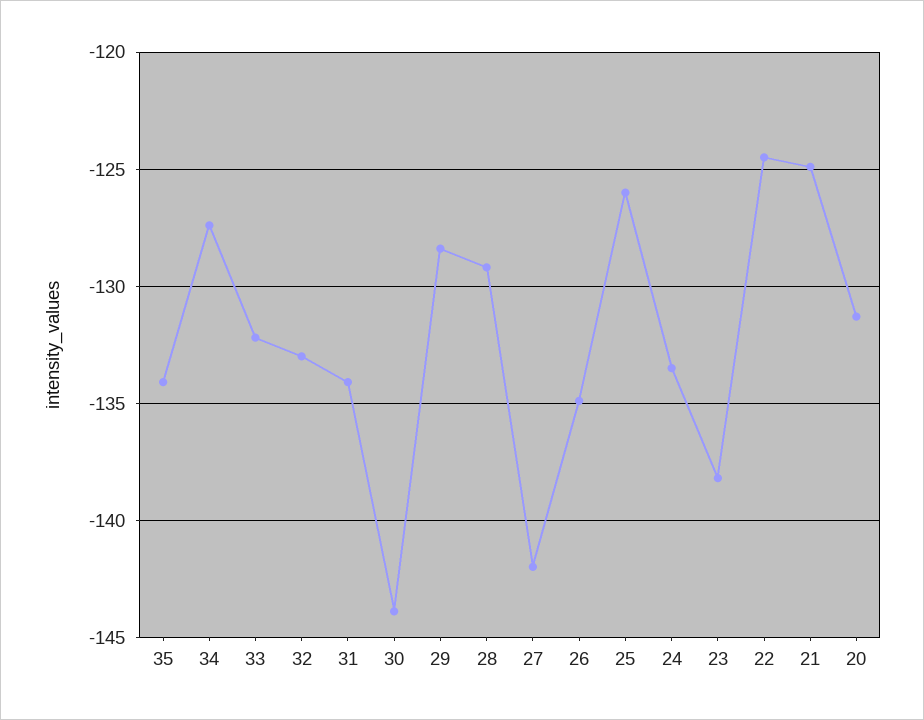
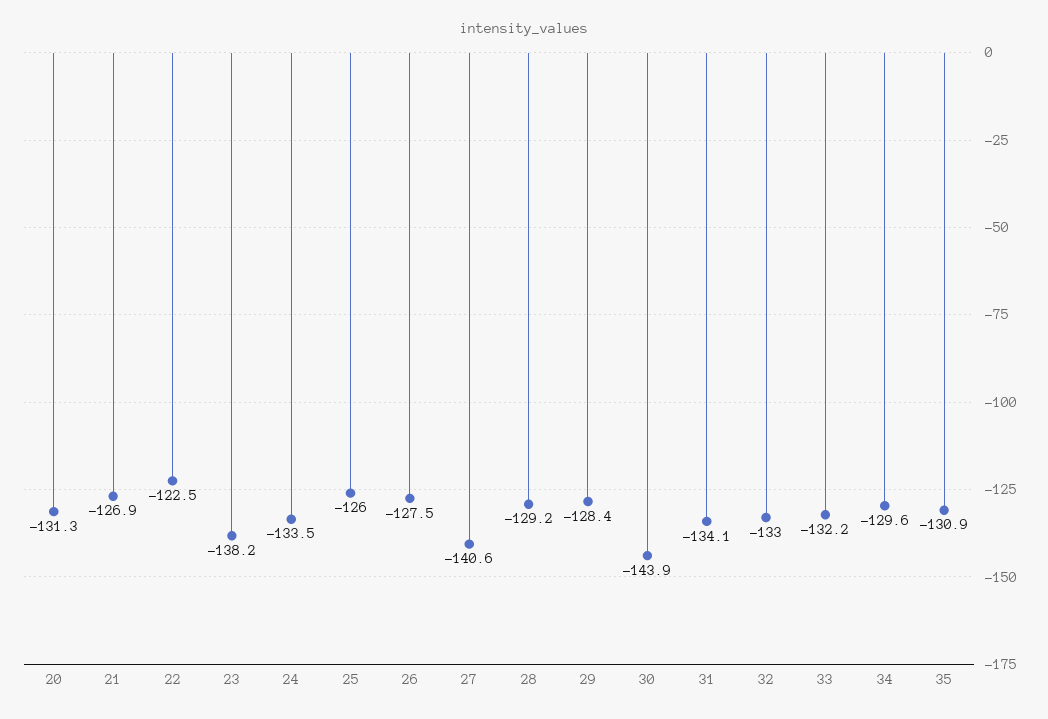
  {
-   "35": -134,
+   "35": -130.9,
-   "34": -127.5,
+   "34": -129.6,
    "33": -132.2,
    "32": -133,
    "31": -134.1,
    "30": -143.9,
    "29": -128.4,
    "28": -129.2,
-   "27": -142,
+   "27": -140.6,
-   "26": -135,
+   "26": -127.5,
    "25": -126,
    "24": -133.5,
    "23": -138.2,
-   "22": -124.5,
+   "22": -122.5,
-   "21": -125,
+   "21": -126.9,
    "20": -131.3
  }

